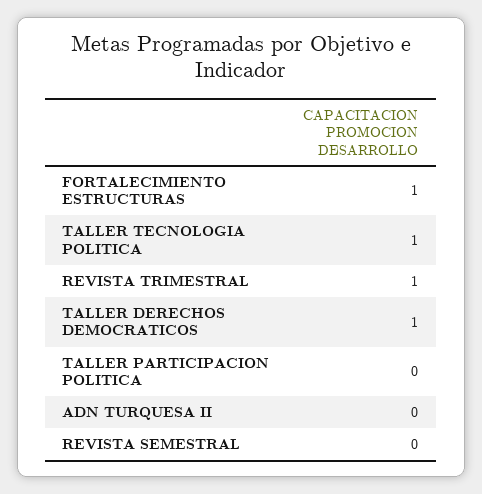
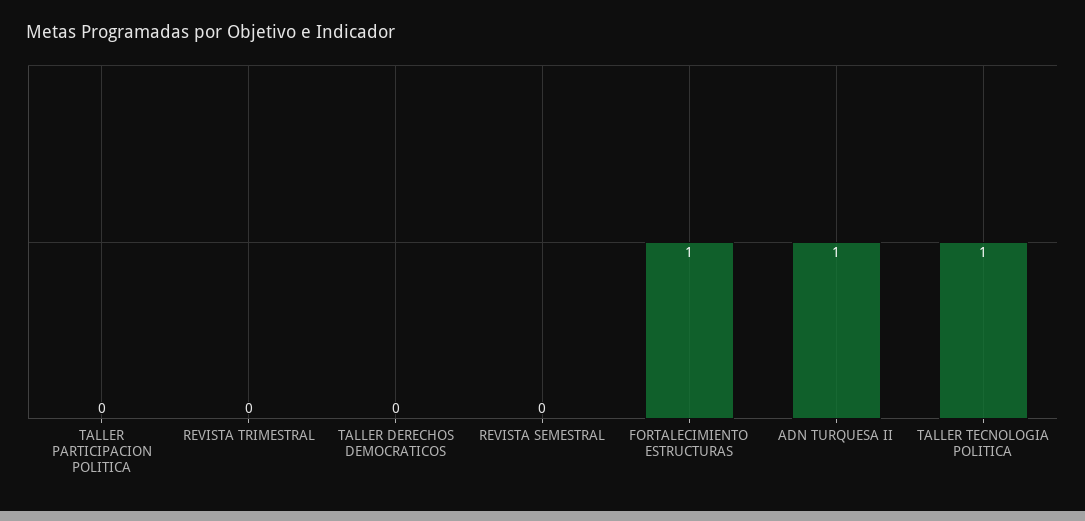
  {
    "FORTALECIMIENTO ESTRUCTURAS": 1,
    "TALLER TECNOLOGIA POLITICA": 1,
-   "REVISTA TRIMESTRAL": 1,
+   "REVISTA TRIMESTRAL": 0,
-   "TALLER DERECHOS DEMOCRATICOS": 1,
+   "TALLER DERECHOS DEMOCRATICOS": 0,
    "TALLER PARTICIPACION POLITICA": 0,
-   "ADN TURQUESA II": 0,
+   "ADN TURQUESA II": 1,
    "REVISTA SEMESTRAL": 0
  }

